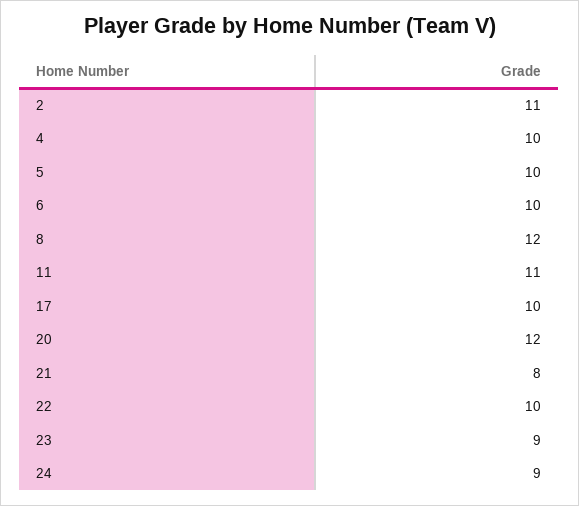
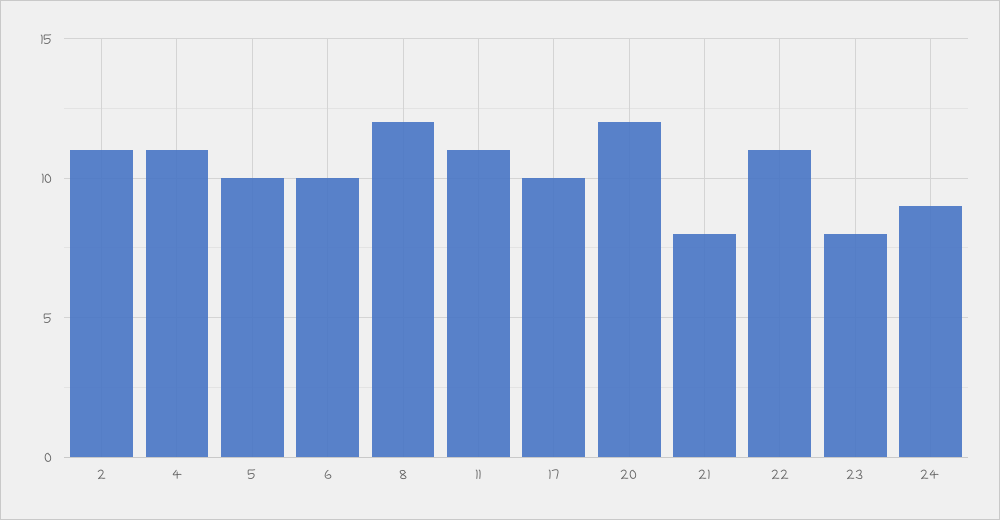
  {
    "2": 11,
-   "4": 10,
+   "4": 11,
    "5": 10,
    "6": 10,
    "8": 12,
    "11": 11,
    "17": 10,
    "20": 12,
    "21": 8,
-   "22": 10,
+   "22": 11,
-   "23": 9,
+   "23": 8,
    "24": 9
  }

